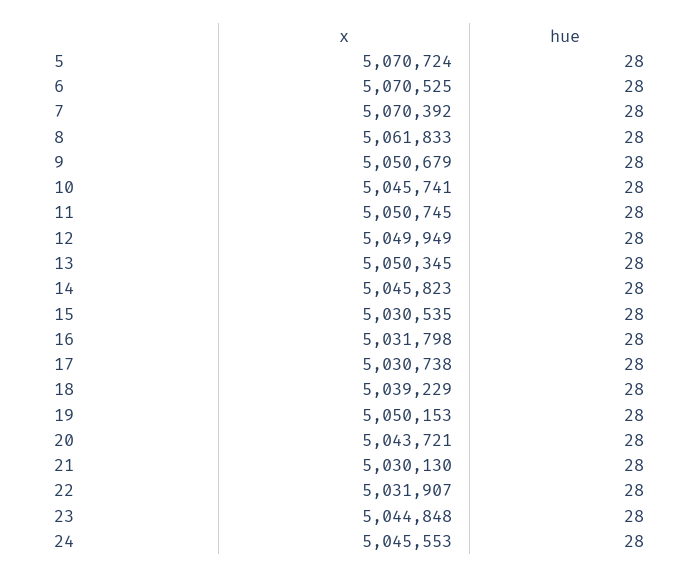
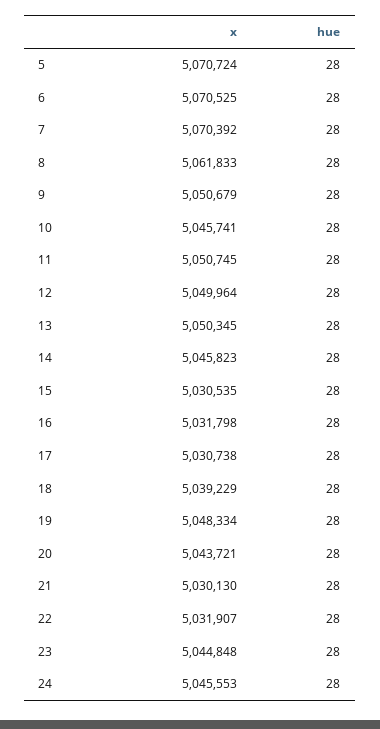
  {
    "x": {
      "5": 5070724,
      "6": 5070525,
      "7": 5070392,
      "8": 5061833,
      "9": 5050679,
      "10": 5045741,
      "11": 5050745,
-     "12": 5049949,
+     "12": 5049964,
      "13": 5050345,
      "14": 5045823,
      "15": 5030535,
      "16": 5031798,
      "17": 5030738,
      "18": 5039229,
-     "19": 5050153,
+     "19": 5048334,
      "20": 5043721,
      "21": 5030130,
      "22": 5031907,
      "23": 5044848,
      "24": 5045553
    },
    "hue": {
      "5": 28,
      "6": 28,
      "7": 28,
      "8": 28,
      "9": 28,
      "10": 28,
      "11": 28,
      "12": 28,
      "13": 28,
      "14": 28,
      "15": 28,
      "16": 28,
      "17": 28,
      "18": 28,
      "19": 28,
      "20": 28,
      "21": 28,
      "22": 28,
      "23": 28,
      "24": 28
    }
  }

